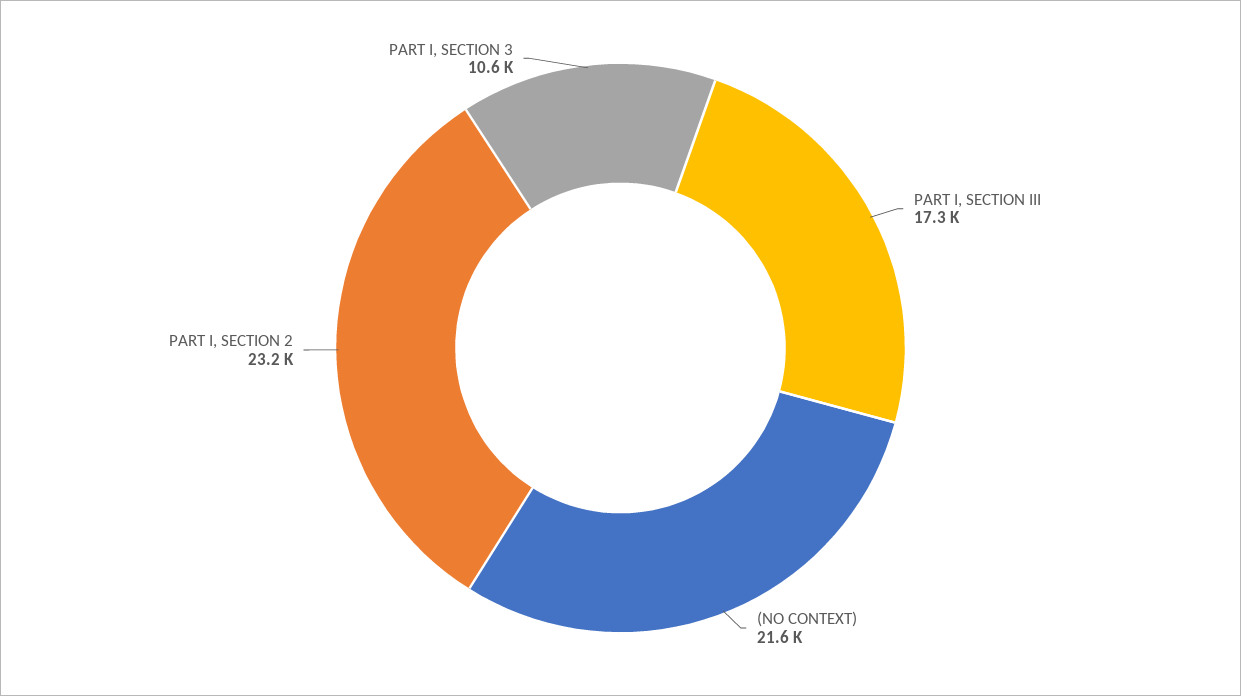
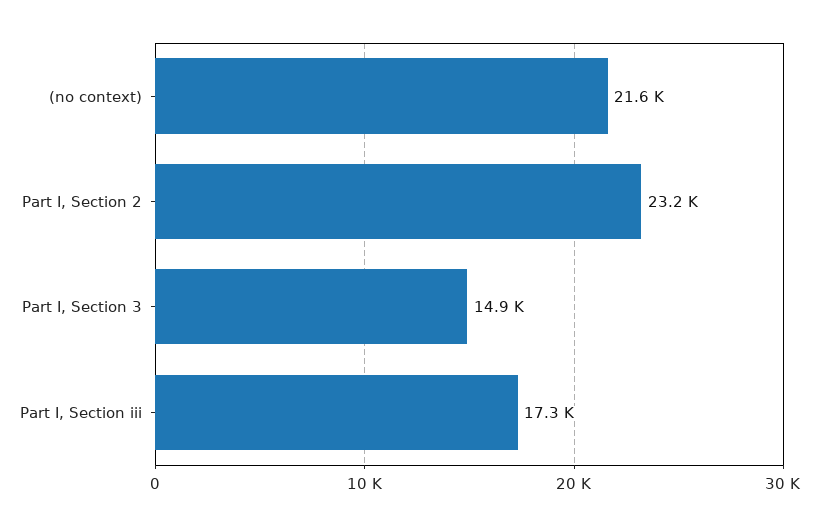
  {
    "PART I, SECTION III": 17300,
    "(NO CONTEXT)": 21600,
    "PART I, SECTION 2": 23200,
-   "PART I, SECTION 3": 10600
+   "PART I, SECTION 3": 14900
  }

